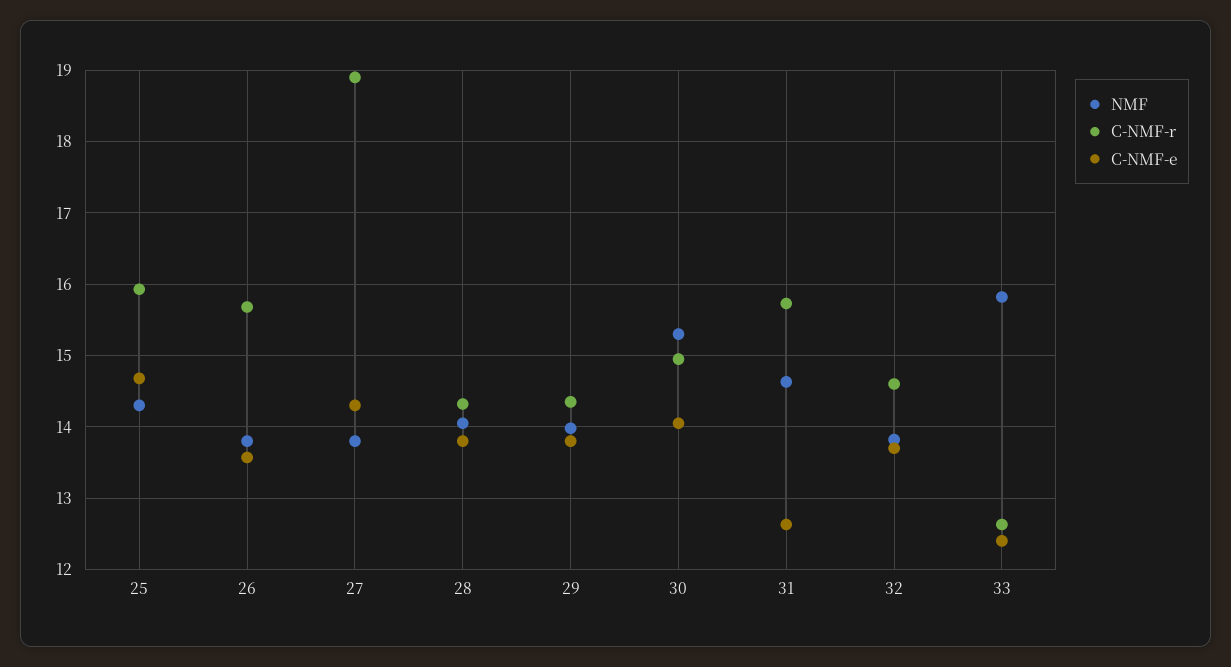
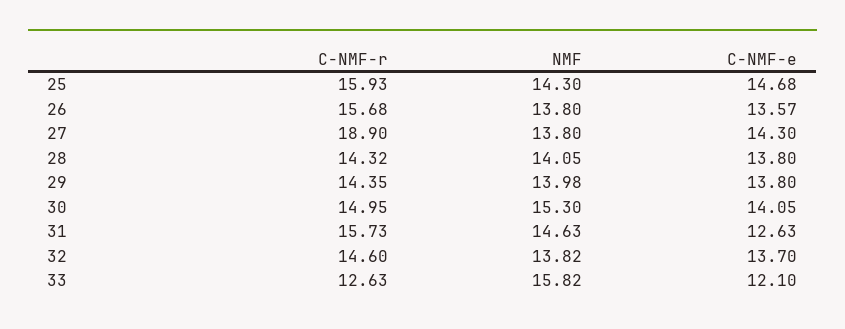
  {
    "NMF": {
      "25": 14.3,
      "26": 13.8,
      "27": 13.8,
      "28": 14.05,
      "29": 13.98,
      "30": 15.3,
      "31": 14.63,
      "32": 13.82,
      "33": 15.82
    },
    "C-NMF-r": {
      "25": 15.93,
      "26": 15.68,
      "27": 18.9,
      "28": 14.32,
      "29": 14.35,
      "30": 14.95,
      "31": 15.73,
      "32": 14.6,
      "33": 12.63
    },
    "C-NMF-e": {
      "25": 14.68,
      "26": 13.57,
      "27": 14.3,
      "28": 13.8,
      "29": 13.8,
      "30": 14.05,
      "31": 12.63,
      "32": 13.7,
-     "33": 12.4
+     "33": 12.1
    }
  }

